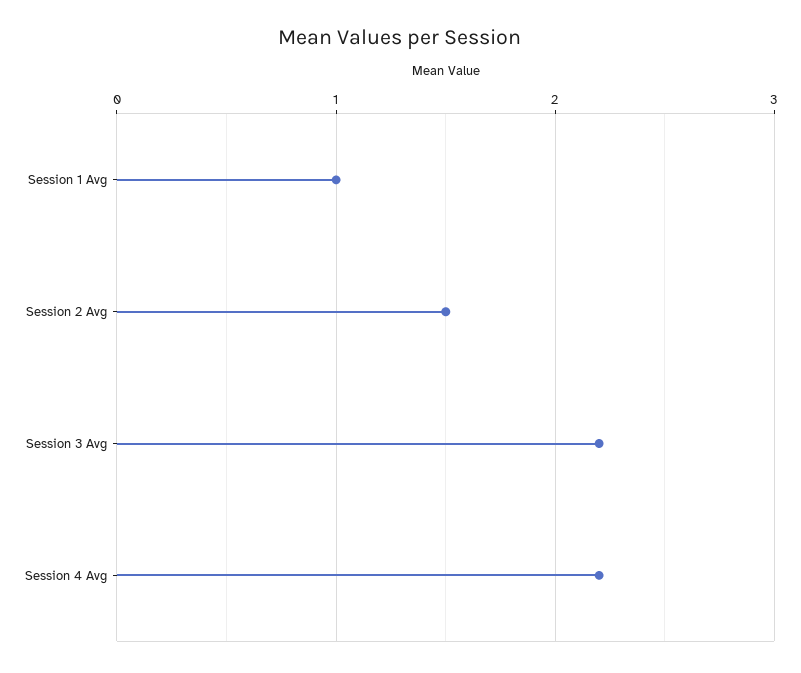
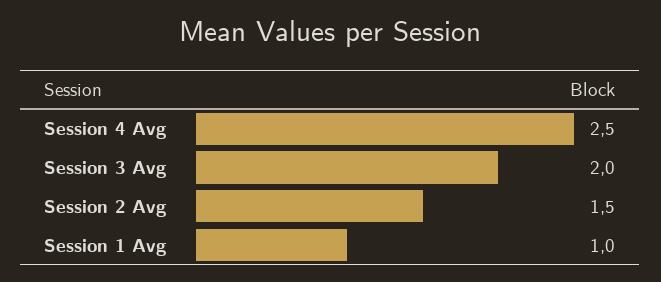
  {
    "Session 1 Avg": 1,
    "Session 2 Avg": 1.5,
-   "Session 3 Avg": 2.2,
+   "Session 3 Avg": 2,
-   "Session 4 Avg": 2.2
+   "Session 4 Avg": 2.5
  }

